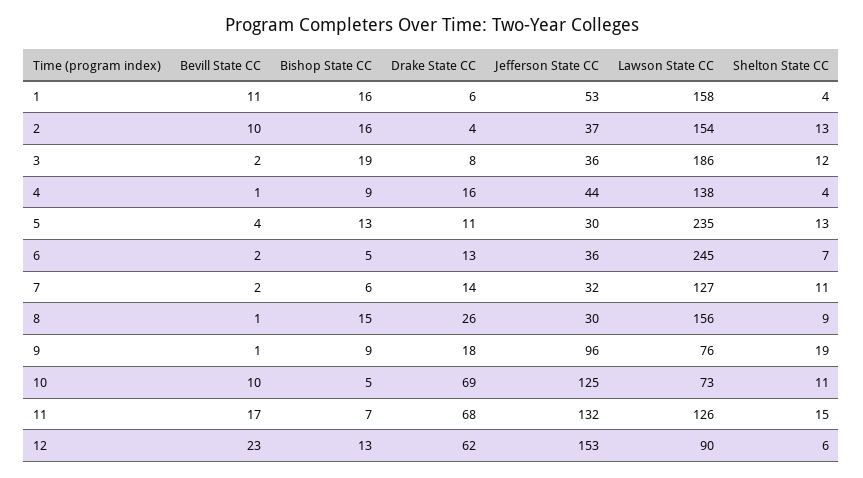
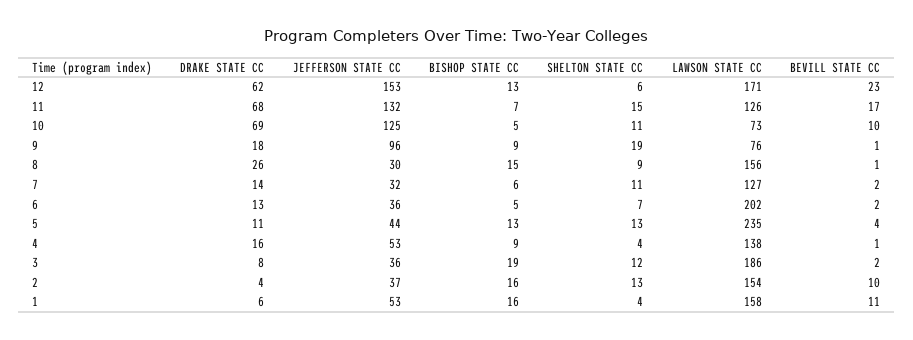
  {
    "Bevill State CC": {
      "1": 11,
      "2": 10,
      "3": 2,
      "4": 1,
      "5": 4,
      "6": 2,
      "7": 2,
      "8": 1,
      "9": 1,
      "10": 10,
      "11": 17,
      "12": 23
    },
    "Bishop State CC": {
      "1": 16,
      "2": 16,
      "3": 19,
      "4": 9,
      "5": 13,
      "6": 5,
      "7": 6,
      "8": 15,
      "9": 9,
      "10": 5,
      "11": 7,
      "12": 13
    },
    "Drake State CC": {
      "1": 6,
      "2": 4,
      "3": 8,
      "4": 16,
      "5": 11,
      "6": 13,
      "7": 14,
      "8": 26,
      "9": 18,
      "10": 69,
      "11": 68,
      "12": 62
    },
    "Jefferson State CC": {
      "1": 53,
      "2": 37,
      "3": 36,
-     "4": 44,
+     "4": 53,
-     "5": 30,
+     "5": 44,
      "6": 36,
      "7": 32,
      "8": 30,
      "9": 96,
      "10": 125,
      "11": 132,
      "12": 153
    },
    "Lawson State CC": {
      "1": 158,
      "2": 154,
      "3": 186,
      "4": 138,
      "5": 235,
-     "6": 245,
+     "6": 202,
      "7": 127,
      "8": 156,
      "9": 76,
      "10": 73,
      "11": 126,
-     "12": 90
+     "12": 171
    },
    "Shelton State CC": {
      "1": 4,
      "2": 13,
      "3": 12,
      "4": 4,
      "5": 13,
      "6": 7,
      "7": 11,
      "8": 9,
      "9": 19,
      "10": 11,
      "11": 15,
      "12": 6
    }
  }

